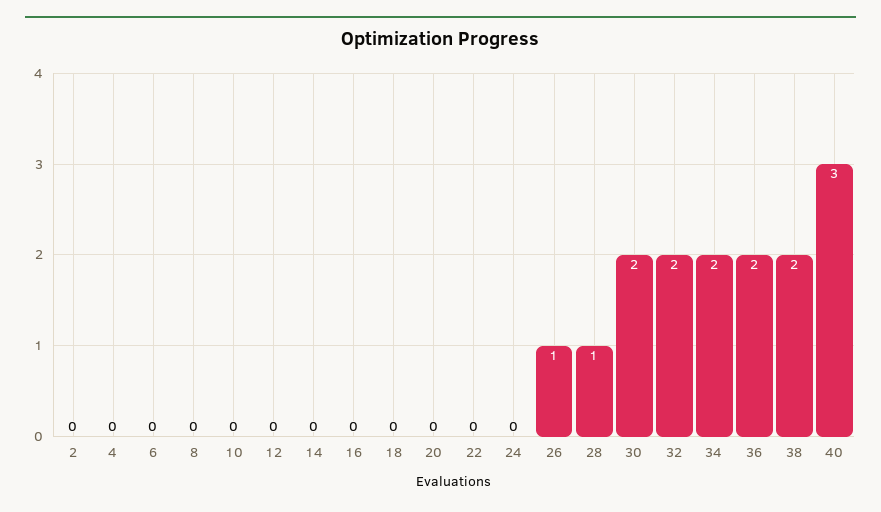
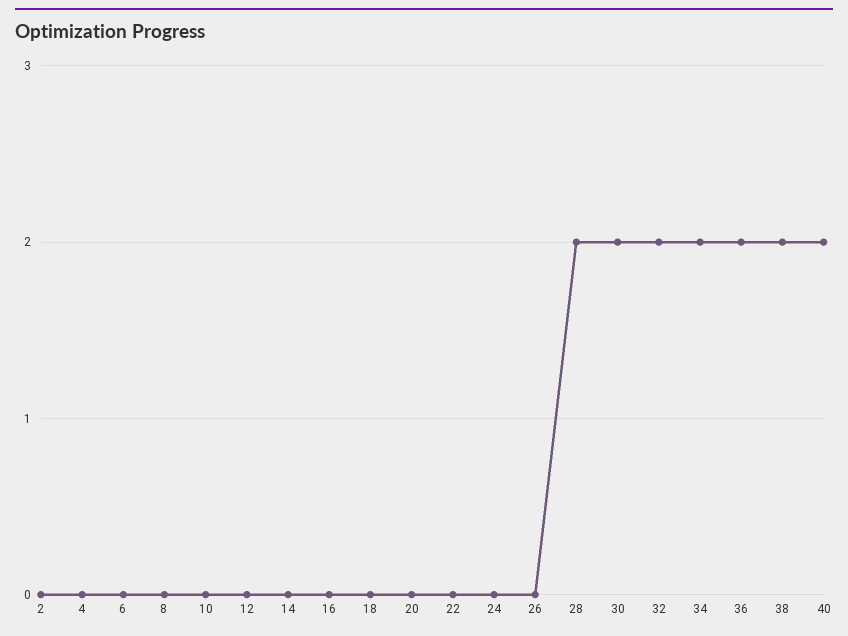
  {
    "2": 0,
    "4": 0,
    "6": 0,
    "8": 0,
    "10": 0,
    "12": 0,
    "14": 0,
    "16": 0,
    "18": 0,
    "20": 0,
    "22": 0,
    "24": 0,
-   "26": 1,
+   "26": 0,
-   "28": 1,
+   "28": 2,
    "30": 2,
    "32": 2,
    "34": 2,
    "36": 2,
    "38": 2,
-   "40": 3
+   "40": 2
  }

